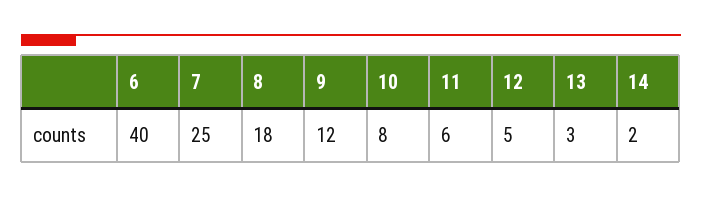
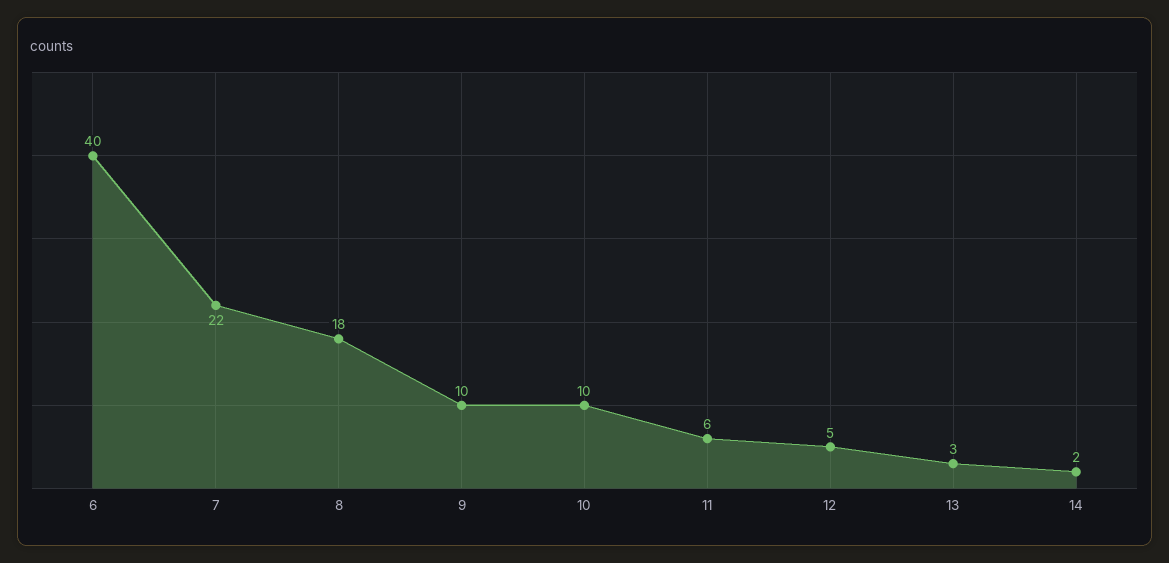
  {
    "6": 40,
-   "7": 25,
+   "7": 22,
    "8": 18,
-   "9": 12,
+   "9": 10,
-   "10": 8,
+   "10": 10,
    "11": 6,
    "12": 5,
    "13": 3,
    "14": 2
  }

